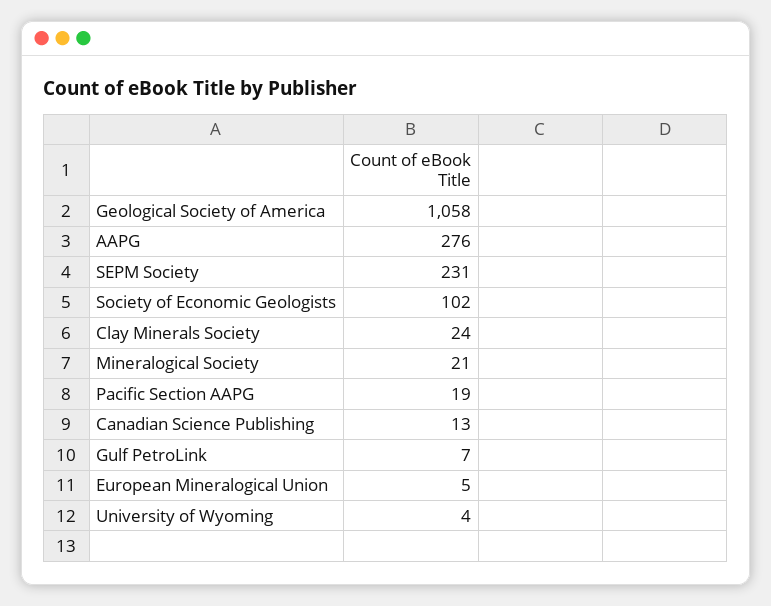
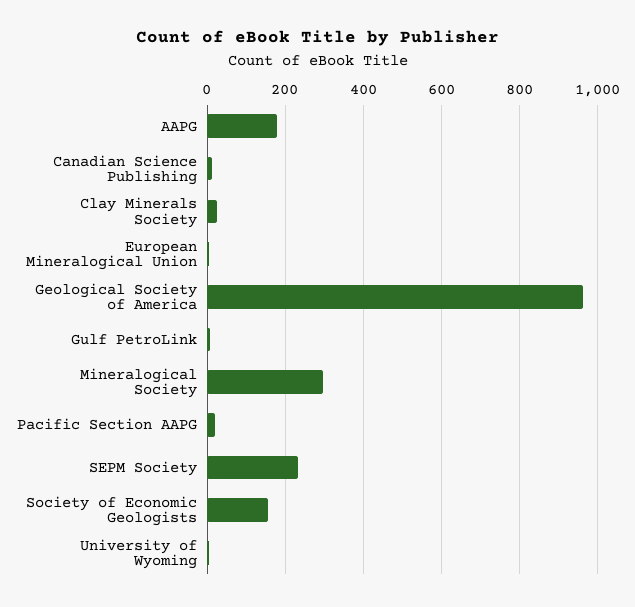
  {
-   "Geological Society of America": 1058,
+   "Geological Society of America": 960,
-   "AAPG": 276,
+   "AAPG": 180,
    "SEPM Society": 231,
-   "Society of Economic Geologists": 102,
+   "Society of Economic Geologists": 160,
    "Clay Minerals Society": 24,
-   "Mineralogical Society": 21,
+   "Mineralogical Society": 300,
    "Pacific Section AAPG": 19,
    "Canadian Science Publishing": 13,
    "Gulf PetroLink": 7,
    "European Mineralogical Union": 5,
    "University of Wyoming": 4
  }

